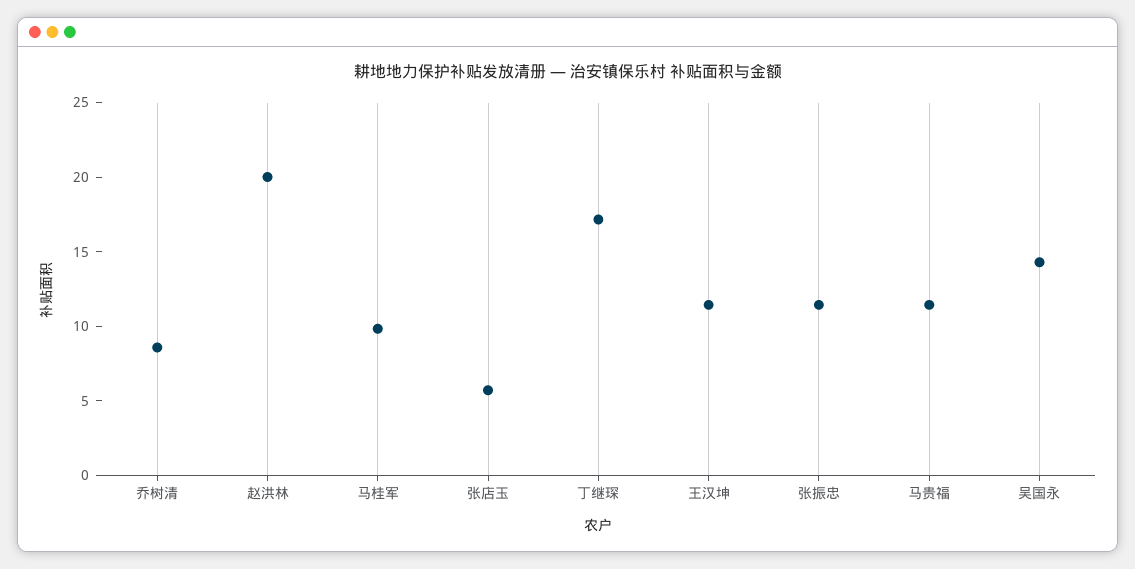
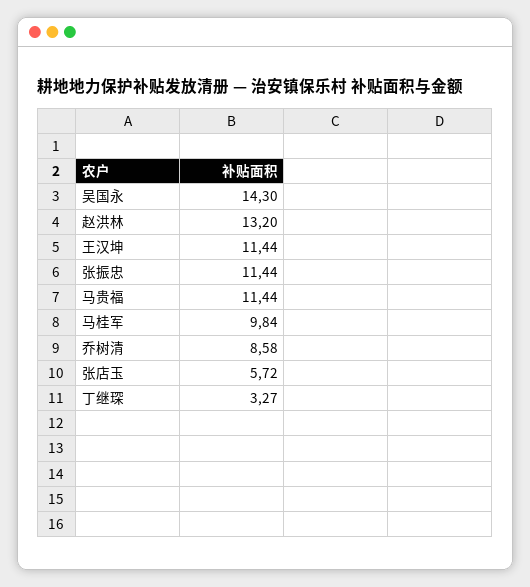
  {
    "乔树清": 8.58,
-   "赵洪林": 20,
+   "赵洪林": 13.2,
    "马桂军": 9.84,
    "张店玉": 5.72,
-   "丁继琛": 17,
+   "丁继琛": 3.27,
    "王汉坤": 11.44,
    "张振忠": 11.44,
    "马贵福": 11.44,
    "吴国永": 14.3
  }

